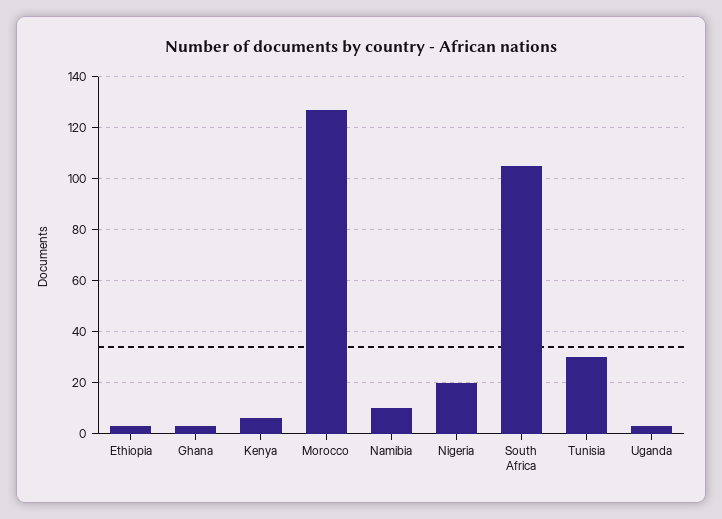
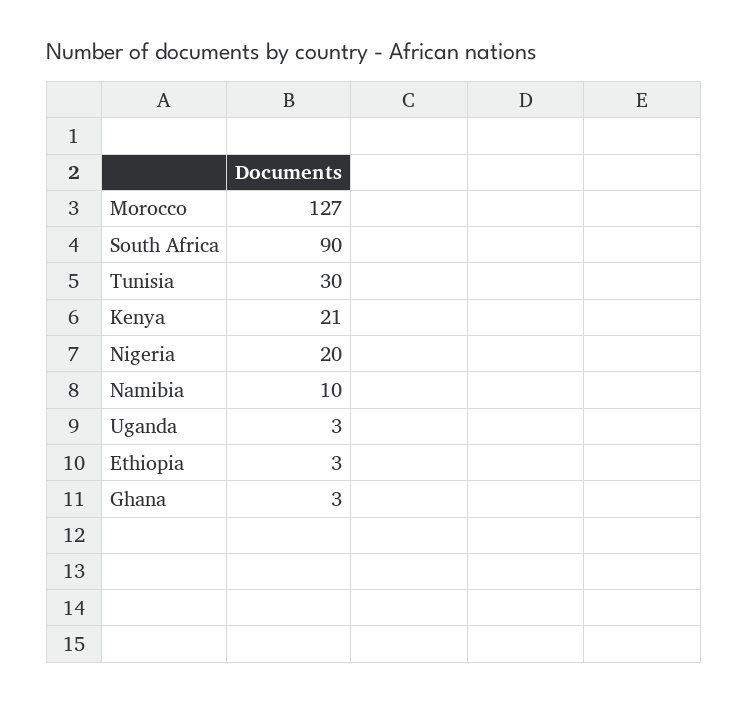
  {
    "Ethiopia": 3,
    "Ghana": 3,
-   "Kenya": 5,
+   "Kenya": 21,
    "Morocco": 127,
    "Namibia": 10,
    "Nigeria": 20,
-   "South Africa": 105,
+   "South Africa": 90,
    "Tunisia": 30,
    "Uganda": 3
  }

